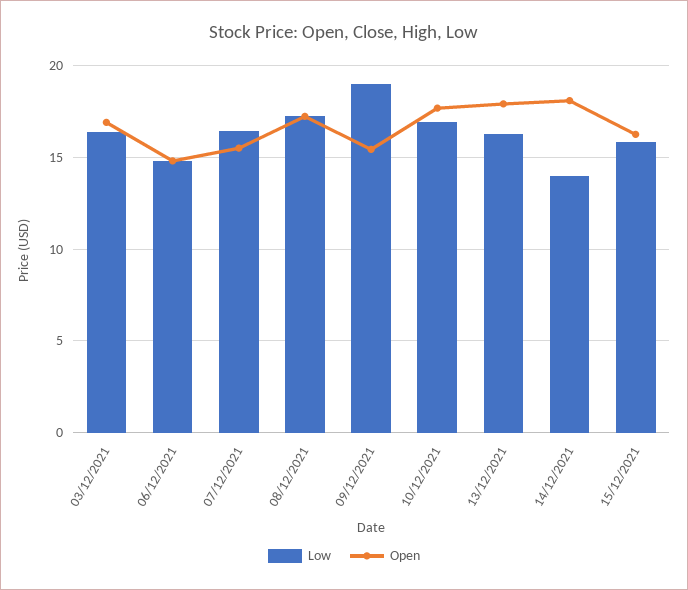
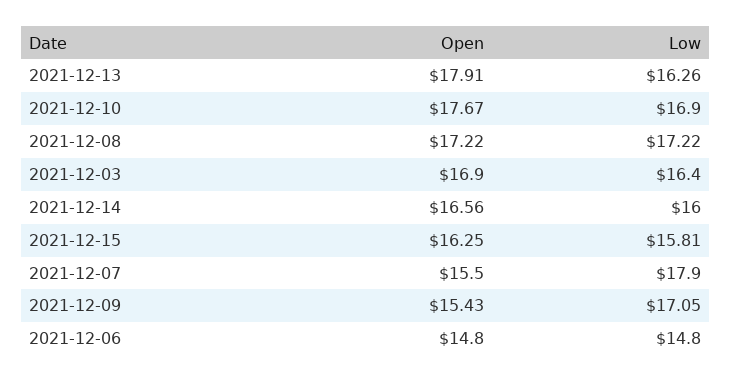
  {
    "Low": {
      "03/12/2021": 16.4,
      "06/12/2021": 14.8,
-     "07/12/2021": 16.5,
+     "07/12/2021": 17.9,
      "08/12/2021": 17.22,
-     "09/12/2021": 19,
+     "09/12/2021": 17.05,
      "10/12/2021": 16.9,
      "13/12/2021": 16.26,
-     "14/12/2021": 14,
+     "14/12/2021": 16,
      "15/12/2021": 15.81
    },
    "Open": {
      "03/12/2021": 16.9,
      "06/12/2021": 14.8,
      "07/12/2021": 15.5,
      "08/12/2021": 17.22,
      "09/12/2021": 15.43,
      "10/12/2021": 17.67,
      "13/12/2021": 17.91,
-     "14/12/2021": 18,
+     "14/12/2021": 16.56,
      "15/12/2021": 16.25
    }
  }

